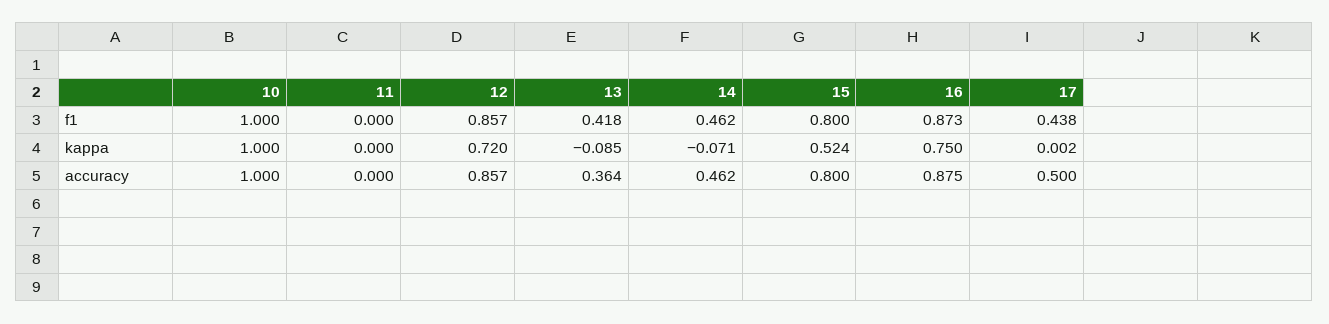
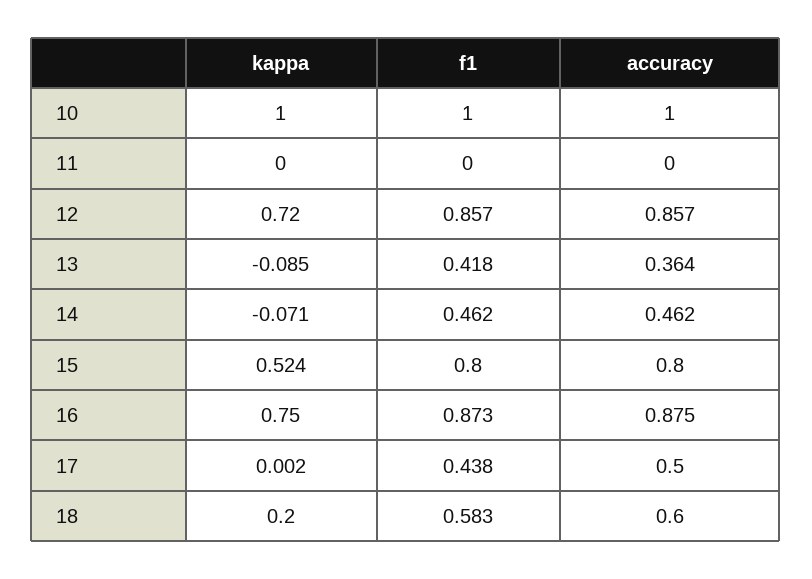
  {
    "10": {
      "f1": 1,
      "kappa": 1,
      "accuracy": 1
    },
    "11": {
      "f1": 0,
      "kappa": 0,
      "accuracy": 0
    },
    "12": {
      "f1": 0.857,
      "kappa": 0.72,
      "accuracy": 0.857
    },
    "13": {
      "f1": 0.418,
      "kappa": -0.085,
      "accuracy": 0.364
    },
    "14": {
      "f1": 0.462,
      "kappa": -0.071,
      "accuracy": 0.462
    },
    "15": {
      "f1": 0.8,
      "kappa": 0.524,
      "accuracy": 0.8
    },
    "16": {
      "f1": 0.873,
      "kappa": 0.75,
      "accuracy": 0.875
    },
    "17": {
      "f1": 0.438,
      "kappa": 0.002,
      "accuracy": 0.5
-   }
+   },
+   "18": {
+     "kappa": 0.2,
+     "f1": 0.583,
+     "accuracy": 0.6
+   }
  }

